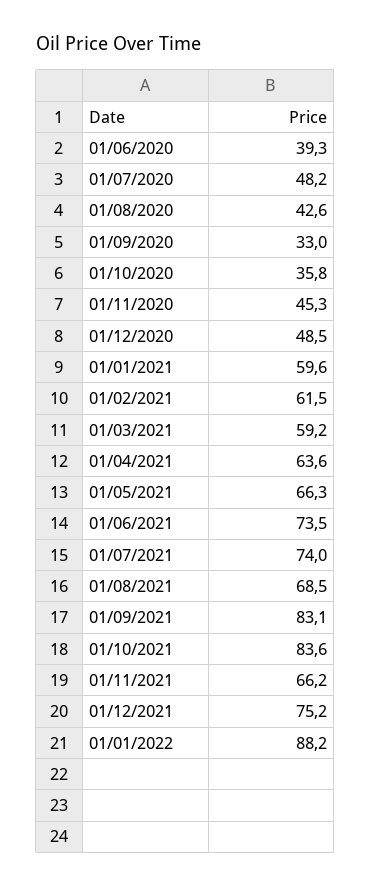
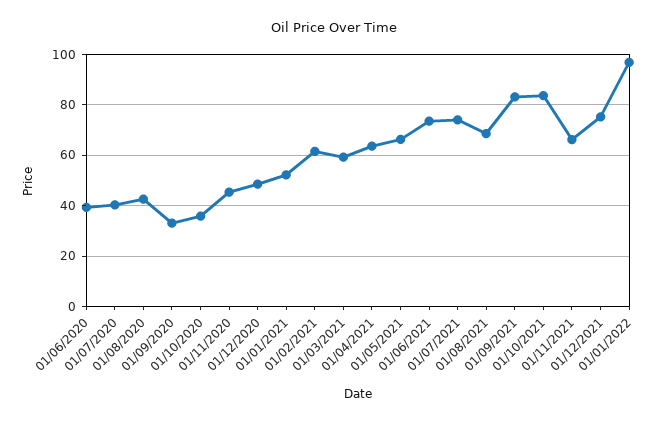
  {
    "01/06/2020": 39.3,
-   "01/07/2020": 48.2,
+   "01/07/2020": 40,
    "01/08/2020": 42.6,
    "01/09/2020": 33,
    "01/10/2020": 35.8,
    "01/11/2020": 45.3,
    "01/12/2020": 48.5,
-   "01/01/2021": 59.6,
+   "01/01/2021": 52.5,
    "01/02/2021": 61.5,
    "01/03/2021": 59.2,
    "01/04/2021": 63.6,
    "01/05/2021": 66.3,
    "01/06/2021": 73.5,
    "01/07/2021": 74,
    "01/08/2021": 68.5,
    "01/09/2021": 83.1,
    "01/10/2021": 83.6,
    "01/11/2021": 66.2,
    "01/12/2021": 75.2,
-   "01/01/2022": 88.2
+   "01/01/2022": 97.5
  }

